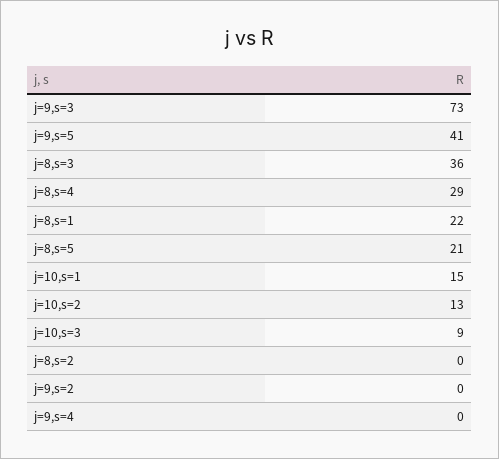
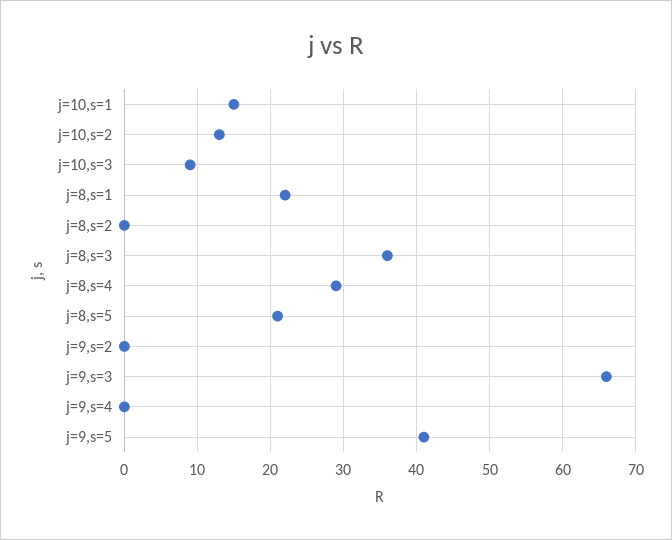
  {
-   "j=9,s=3": 73,
+   "j=9,s=3": 66,
    "j=9,s=5": 41,
    "j=8,s=3": 36,
    "j=8,s=4": 29,
    "j=8,s=1": 22,
    "j=8,s=5": 21,
    "j=10,s=1": 15,
    "j=10,s=2": 13,
    "j=10,s=3": 9,
    "j=8,s=2": 0,
    "j=9,s=2": 0,
    "j=9,s=4": 0
  }

